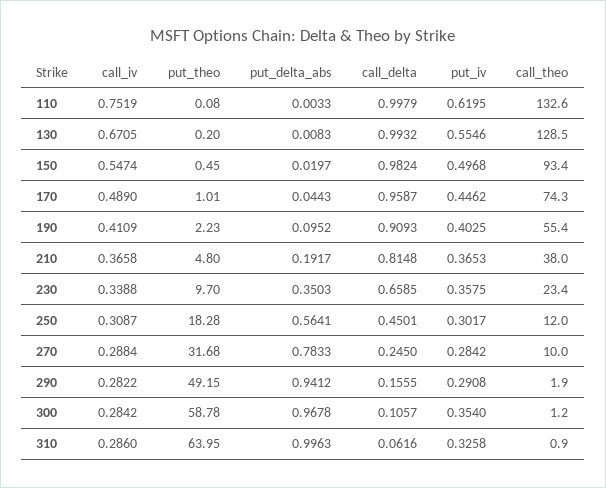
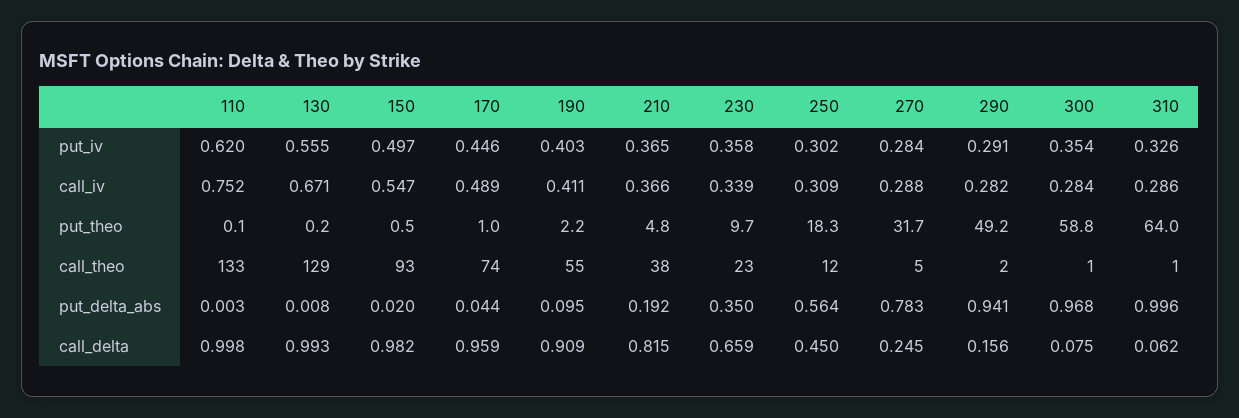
  {
    "call_iv": {
      "110": 0.7519,
      "130": 0.6705,
      "150": 0.5474,
      "170": 0.489,
      "190": 0.4109,
      "210": 0.3658,
      "230": 0.3388,
      "250": 0.3087,
      "270": 0.2884,
      "290": 0.2822,
      "300": 0.2842,
      "310": 0.286
    },
    "put_theo": {
      "110": 0.08,
      "130": 0.2,
      "150": 0.45,
      "170": 1.01,
      "190": 2.23,
      "210": 4.8,
      "230": 9.7,
      "250": 18.28,
      "270": 31.68,
      "290": 49.15,
      "300": 58.78,
      "310": 63.95
    },
    "put_delta_abs": {
      "110": 0.0033,
      "130": 0.0083,
      "150": 0.0197,
      "170": 0.0443,
      "190": 0.0952,
      "210": 0.1917,
      "230": 0.3503,
      "250": 0.5641,
      "270": 0.7833,
      "290": 0.9412,
      "300": 0.9678,
      "310": 0.9963
    },
    "call_delta": {
      "110": 0.9979,
      "130": 0.9932,
      "150": 0.9824,
      "170": 0.9587,
      "190": 0.9093,
      "210": 0.8148,
      "230": 0.6585,
      "250": 0.4501,
      "270": 0.245,
      "290": 0.1555,
-     "300": 0.1057,
+     "300": 0.075,
      "310": 0.0616
    },
    "put_iv": {
      "110": 0.6195,
      "130": 0.5546,
      "150": 0.4968,
      "170": 0.4462,
      "190": 0.4025,
      "210": 0.3653,
      "230": 0.3575,
      "250": 0.3017,
      "270": 0.2842,
      "290": 0.2908,
      "300": 0.354,
      "310": 0.3258
    },
    "call_theo": {
      "110": 132.6,
      "130": 128.5,
      "150": 93.4,
      "170": 74.3,
      "190": 55.4,
      "210": 38,
      "230": 23.4,
      "250": 12,
-     "270": 10,
+     "270": 5,
      "290": 1.9,
      "300": 1.2,
      "310": 0.9
    }
  }

